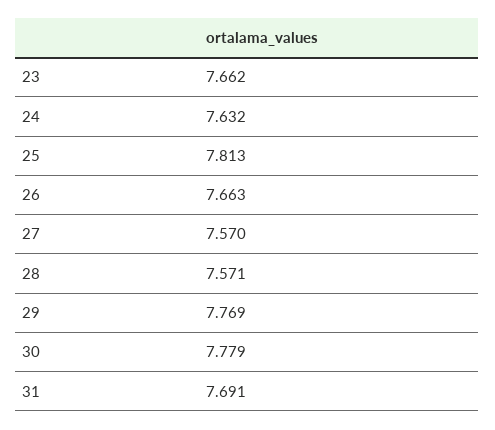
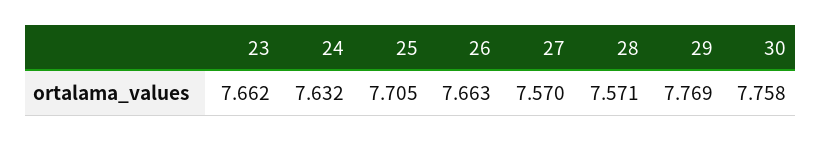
  {
    "23": 7.662,
    "24": 7.632,
-   "25": 7.813,
+   "25": 7.705,
    "26": 7.663,
    "27": 7.57,
    "28": 7.571,
    "29": 7.769,
-   "30": 7.779,
+   "30": 7.758
-   "31": 7.691
  }

